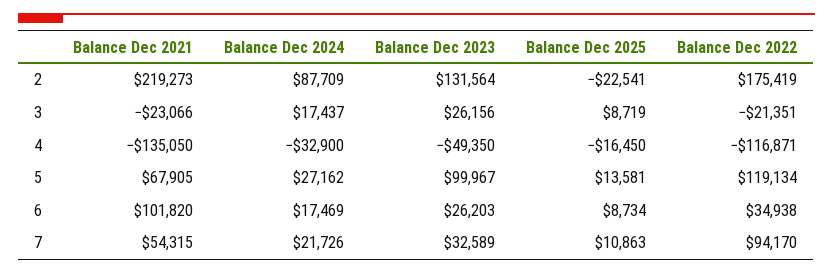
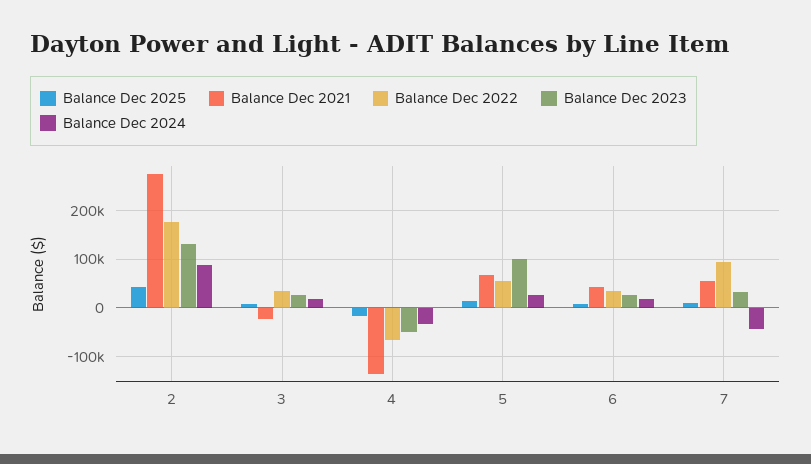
  {
    "Balance Dec 2021": {
-     "2": 219273,
+     "2": 280000,
      "3": -23066,
      "4": -135050,
      "5": 67905,
-     "6": 101820,
+     "6": 40000,
      "7": 54315
    },
    "Balance Dec 2024": {
      "2": 87709,
      "3": 17437,
      "4": -32900,
      "5": 27162,
      "6": 17469,
-     "7": 21726
+     "7": -40000
    },
    "Balance Dec 2023": {
      "2": 131564,
      "3": 26156,
      "4": -49350,
      "5": 99967,
      "6": 26203,
      "7": 32589
    },
    "Balance Dec 2025": {
-     "2": -22541,
+     "2": 40000,
      "3": 8719,
      "4": -16450,
      "5": 13581,
      "6": 8734,
      "7": 10863
    },
    "Balance Dec 2022": {
      "2": 175419,
-     "3": -21351,
+     "3": 40000,
-     "4": -116871,
+     "4": -60000,
-     "5": 119134,
+     "5": 60000,
      "6": 34938,
      "7": 94170
    }
  }

